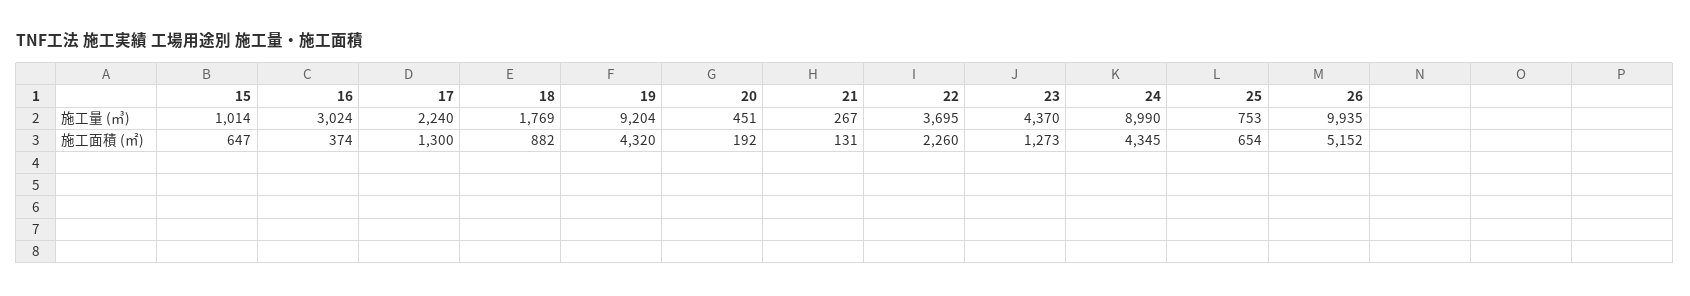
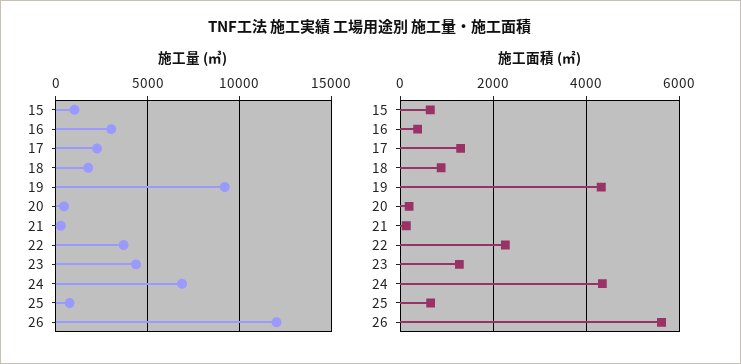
  {
    "施工量 (㎥)": {
      "15": 1014,
      "16": 3024,
      "17": 2240,
      "18": 1769,
      "19": 9204,
      "20": 451,
      "21": 267,
      "22": 3695,
      "23": 4370,
-     "24": 8990,
+     "24": 7000,
      "25": 753,
-     "26": 9935
+     "26": 12000
    },
    "施工面積 (㎡)": {
      "15": 647,
      "16": 374,
      "17": 1300,
      "18": 882,
      "19": 4320,
      "20": 192,
      "21": 131,
      "22": 2260,
      "23": 1273,
      "24": 4345,
      "25": 654,
-     "26": 5152
+     "26": 5600
    }
  }

